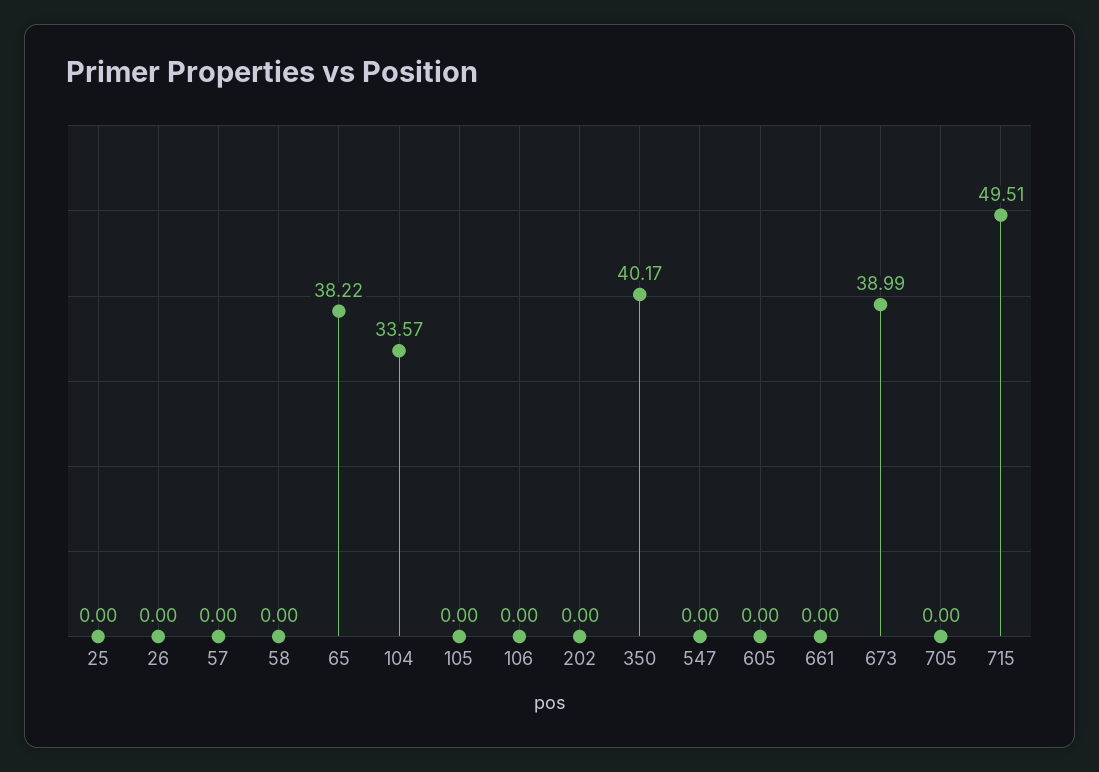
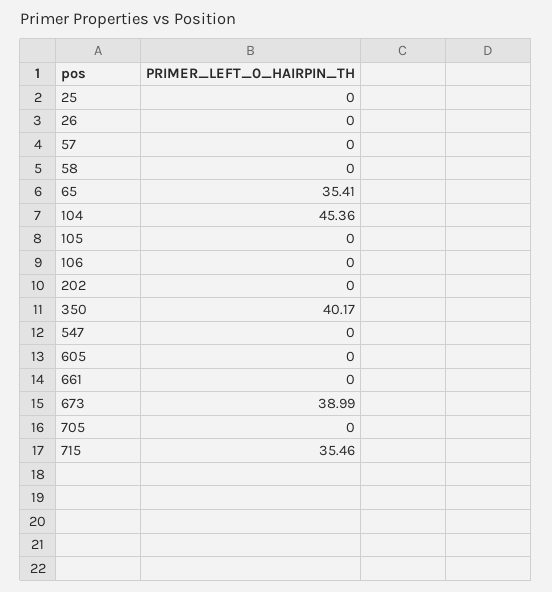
  {
    "25": 0,
    "26": 0,
    "57": 0,
    "58": 0,
-   "65": 38.22,
+   "65": 35.41,
-   "104": 33.57,
+   "104": 45.36,
    "105": 0,
    "106": 0,
    "202": 0,
    "350": 40.17,
    "547": 0,
    "605": 0,
    "661": 0,
    "673": 38.99,
    "705": 0,
-   "715": 49.51
+   "715": 35.46
  }

